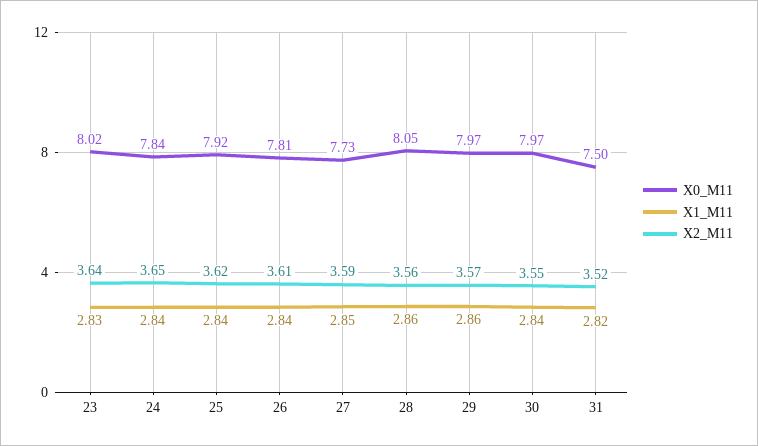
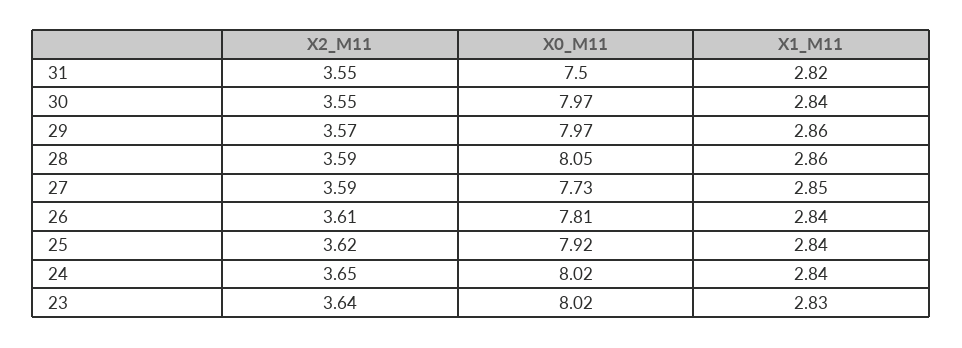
  {
    "X0_M11": {
      "23": 8.02,
-     "24": 7.84,
+     "24": 8.02,
      "25": 7.92,
      "26": 7.81,
      "27": 7.73,
      "28": 8.05,
      "29": 7.97,
      "30": 7.97,
      "31": 7.5
    },
    "X1_M11": {
      "23": 2.83,
      "24": 2.84,
      "25": 2.84,
      "26": 2.84,
      "27": 2.85,
      "28": 2.86,
      "29": 2.86,
      "30": 2.84,
      "31": 2.82
    },
    "X2_M11": {
      "23": 3.64,
      "24": 3.65,
      "25": 3.62,
      "26": 3.61,
      "27": 3.59,
-     "28": 3.56,
+     "28": 3.59,
      "29": 3.57,
      "30": 3.55,
-     "31": 3.52
+     "31": 3.55
    }
  }

